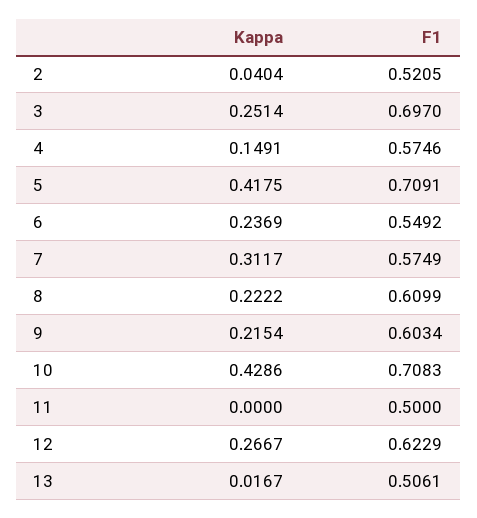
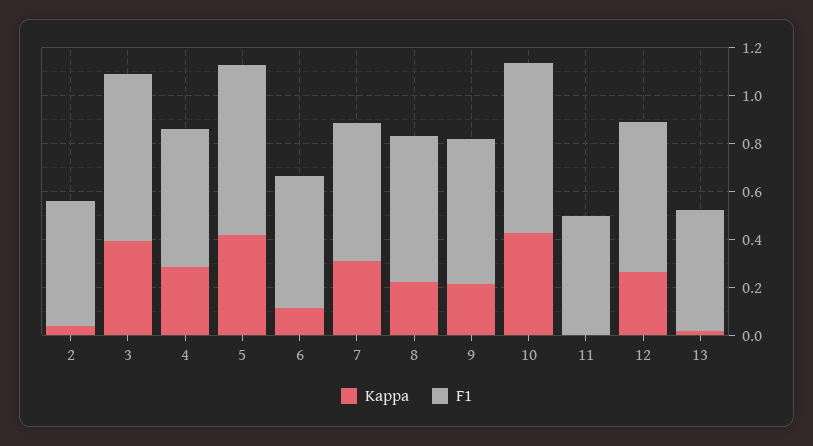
  {
    "Kappa": {
      "2": 0.0404,
-     "3": 0.2514,
+     "3": 0.4,
-     "4": 0.1491,
+     "4": 0.3,
      "5": 0.4175,
-     "6": 0.2369,
+     "6": 0.1,
      "7": 0.3117,
      "8": 0.2222,
      "9": 0.2154,
      "10": 0.4286,
      "11": 0,
      "12": 0.2667,
      "13": 0.0167
    },
    "F1": {
      "2": 0.5205,
      "3": 0.697,
      "4": 0.5746,
      "5": 0.7091,
      "6": 0.5492,
      "7": 0.5749,
      "8": 0.6099,
      "9": 0.6034,
      "10": 0.7083,
      "11": 0.5,
      "12": 0.6229,
      "13": 0.5061
    }
  }

